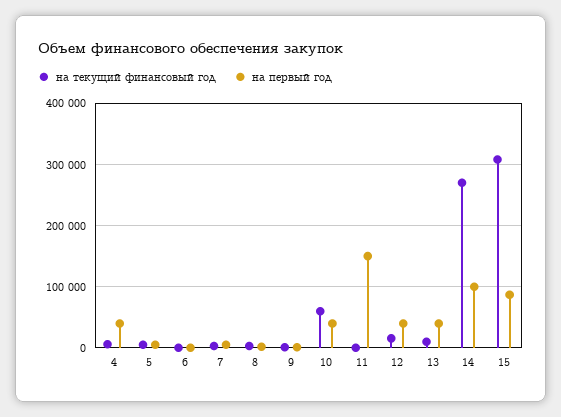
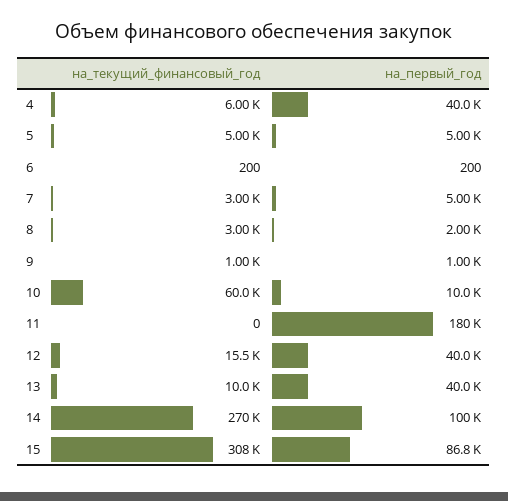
  {
    "на текущий финансовый год": {
      "4": 6000,
      "5": 5000,
      "6": 200,
      "7": 3000,
      "8": 3000,
      "9": 1000,
      "10": 60000,
      "11": 0,
      "12": 15500,
      "13": 10000,
      "14": 270000,
      "15": 308000
    },
    "на первый год": {
      "4": 40000,
      "5": 5000,
      "6": 200,
      "7": 5000,
      "8": 2000,
      "9": 1000,
-     "10": 40000,
+     "10": 10000,
-     "11": 150000,
+     "11": 180000,
      "12": 40000,
      "13": 40000,
      "14": 100000,
      "15": 86800
    }
  }

